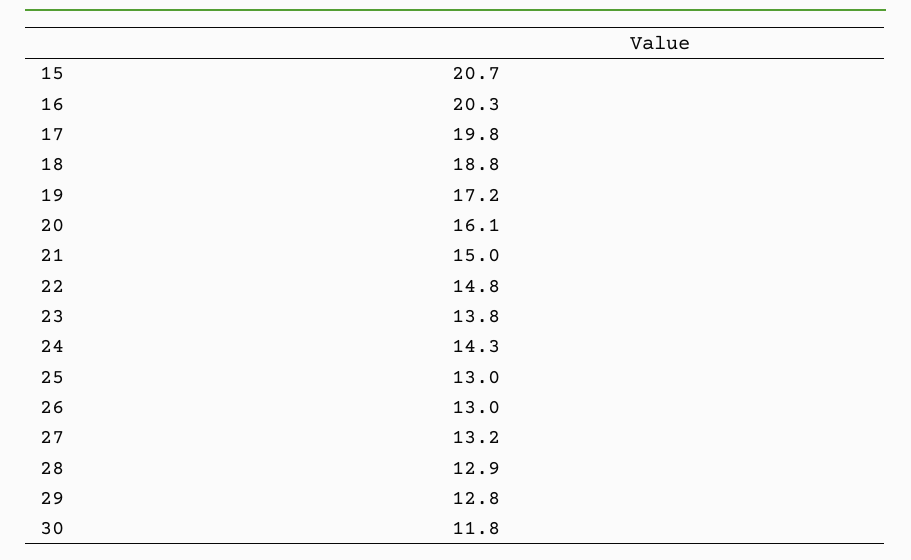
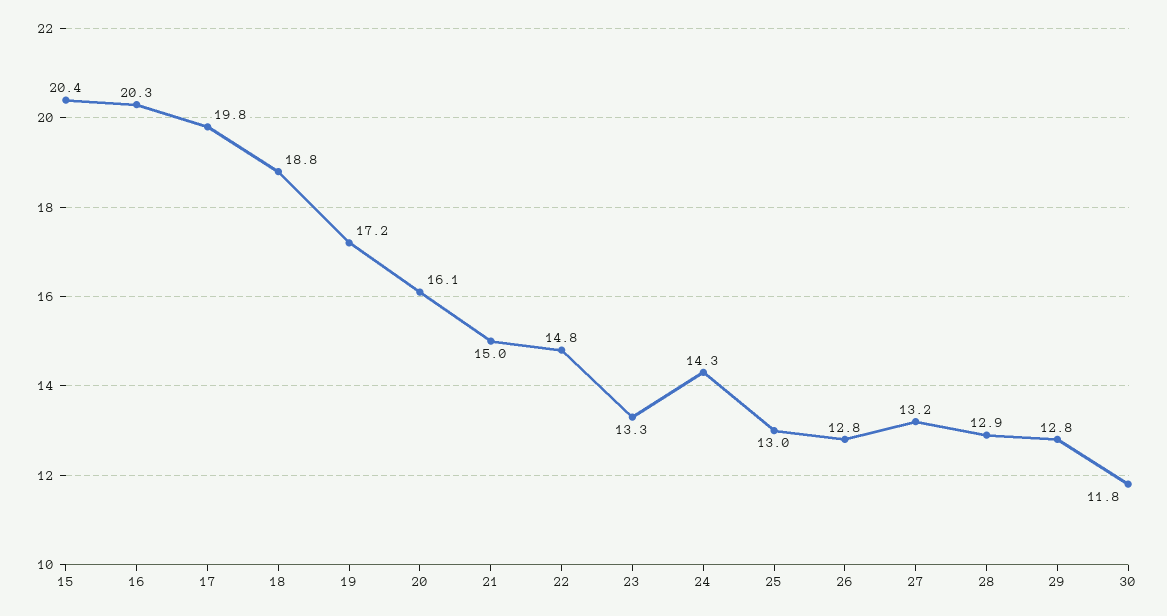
  {
-   "15": 20.7,
+   "15": 20.4,
    "16": 20.3,
    "17": 19.8,
    "18": 18.8,
    "19": 17.2,
    "20": 16.1,
    "21": 15,
    "22": 14.8,
-   "23": 13.8,
+   "23": 13.3,
    "24": 14.3,
    "25": 13,
-   "26": 13,
+   "26": 12.8,
    "27": 13.2,
    "28": 12.9,
    "29": 12.8,
    "30": 11.8
  }

